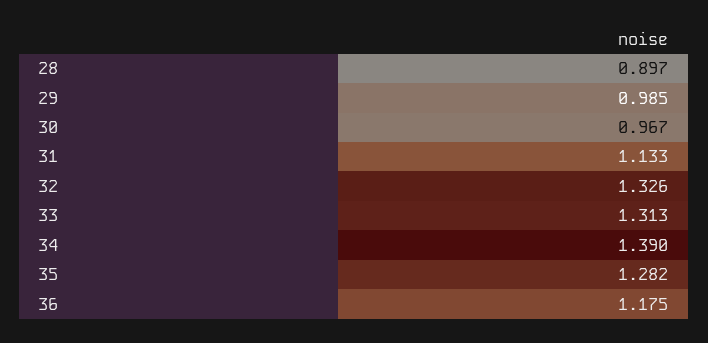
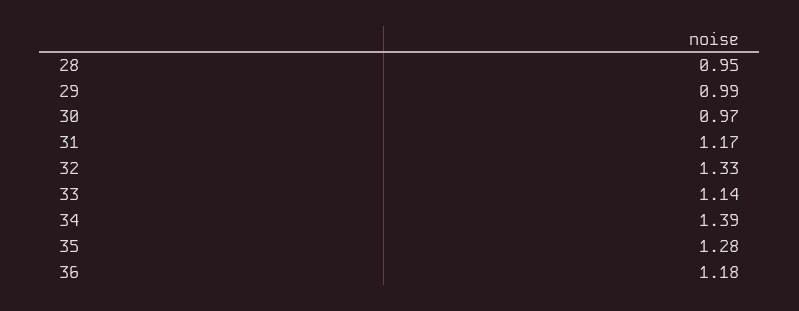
  {
-   "28": 0.897,
+   "28": 0.95,
    "29": 0.985,
    "30": 0.967,
-   "31": 1.133,
+   "31": 1.17,
    "32": 1.326,
-   "33": 1.313,
+   "33": 1.14,
    "34": 1.39,
    "35": 1.282,
    "36": 1.175
  }

